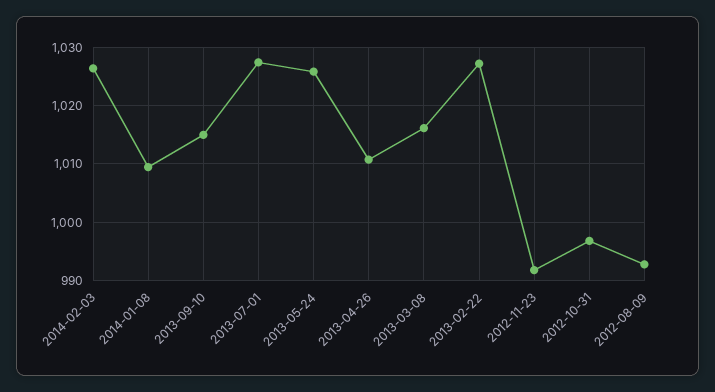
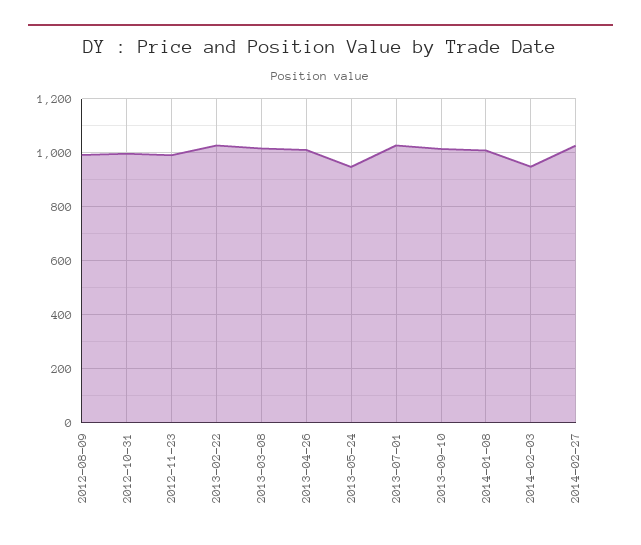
  {
-   "2014-02-03": 1026,
+   "2014-02-03": 950,
    "2014-01-08": 1010,
    "2013-09-10": 1014,
    "2013-07-01": 1028,
-   "2013-05-24": 1026,
+   "2013-05-24": 950,
    "2013-04-26": 1010,
    "2013-03-08": 1016,
    "2013-02-22": 1028,
    "2012-11-23": 992,
    "2012-10-31": 996,
-   "2012-08-09": 992
+   "2012-08-09": 992,
+   "2014-02-27": 1025
  }

